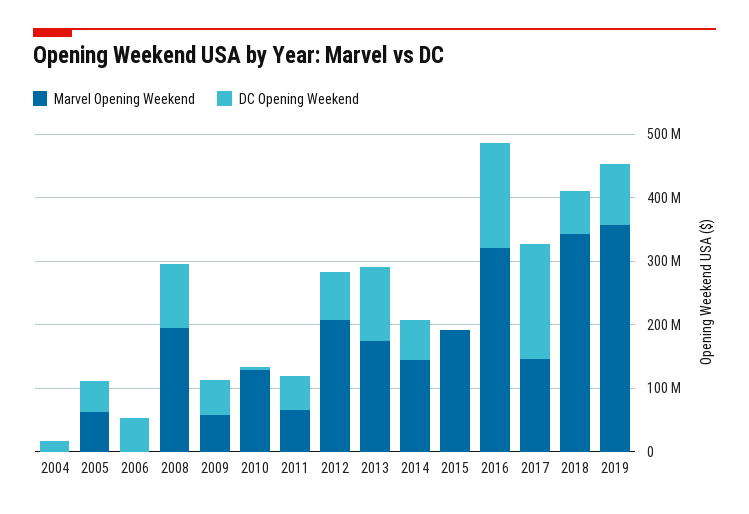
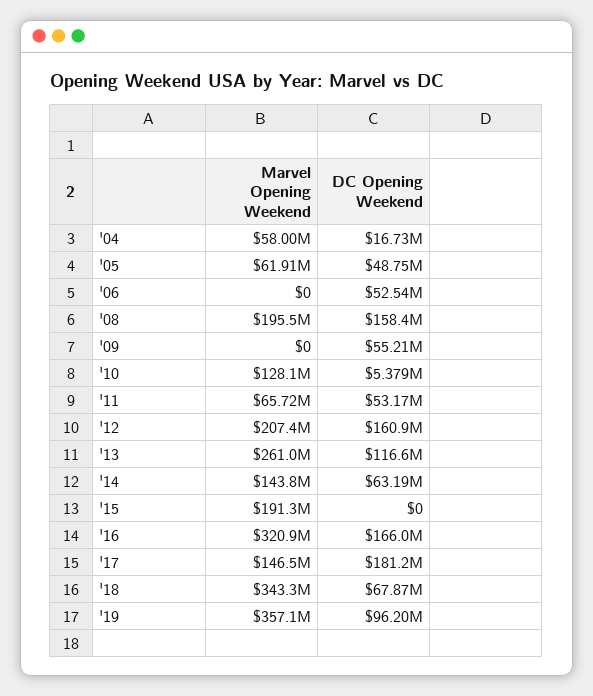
  {
    "Marvel Opening Weekend": {
-     "2004": 0,
+     "2004": 58000000,
      "2005": 61910000,
      "2006": 0,
      "2008": 195500000,
-     "2009": 60000000,
+     "2009": 0,
      "2010": 128100000,
      "2011": 65720000,
      "2012": 207400000,
-     "2013": 180000000,
+     "2013": 261000000,
      "2014": 143800000,
      "2015": 191300000,
      "2016": 320900000,
      "2017": 146500000,
      "2018": 343300000,
      "2019": 357100000
    },
    "DC Opening Weekend": {
      "2004": 16730000,
      "2005": 48750000,
      "2006": 52540000,
-     "2008": 100000000,
+     "2008": 158400000,
      "2009": 55210000,
      "2010": 5379000,
      "2011": 53170000,
-     "2012": 80000000,
+     "2012": 160900000,
      "2013": 116600000,
      "2014": 63190000,
      "2015": 0,
      "2016": 166000000,
      "2017": 181200000,
      "2018": 67870000,
      "2019": 96200000
    }
  }

